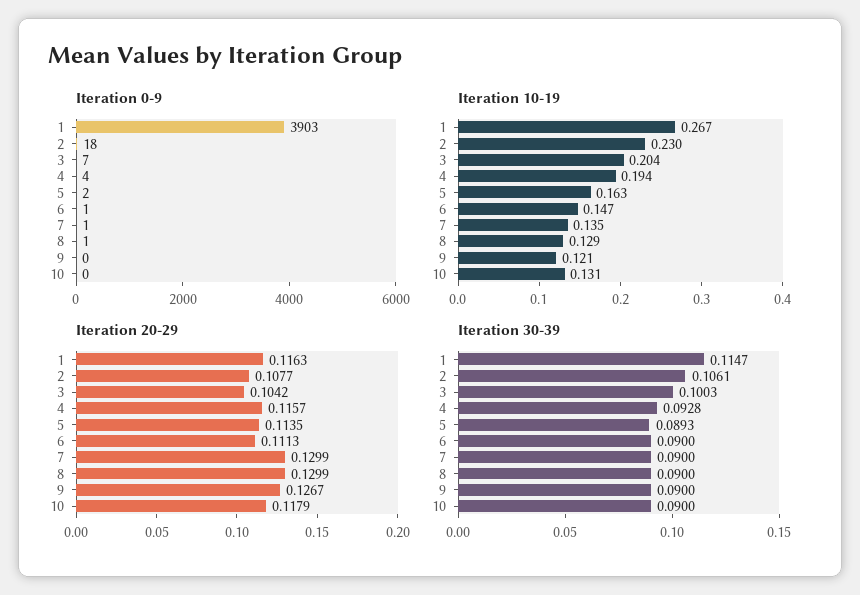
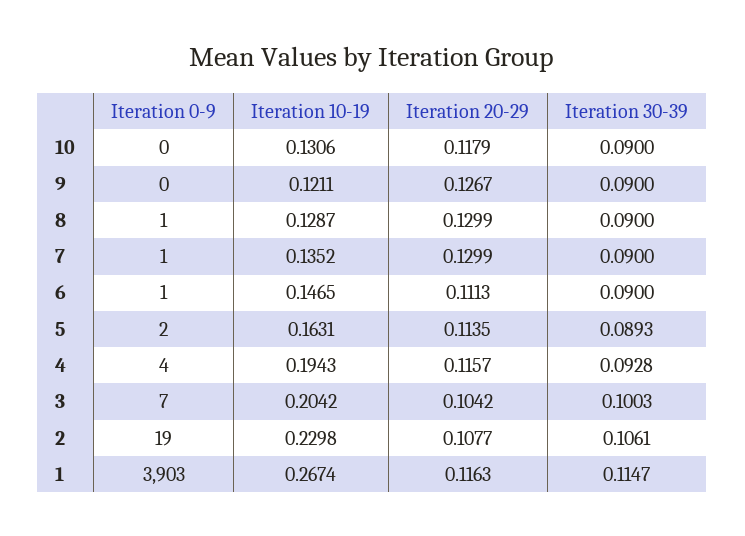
  {
    "Iteration 0-9": {
      "1": 3903,
-     "2": 18,
+     "2": 19,
      "3": 7,
      "4": 4,
      "5": 2,
      "6": 1,
      "7": 1,
      "8": 1,
      "9": 0,
      "10": 0
    },
    "Iteration 10-19": {
      "1": 0.2674,
      "2": 0.2298,
      "3": 0.2042,
      "4": 0.1943,
      "5": 0.1631,
      "6": 0.1465,
      "7": 0.1352,
      "8": 0.1287,
      "9": 0.1211,
      "10": 0.1306
    },
    "Iteration 20-29": {
      "1": 0.1163,
      "2": 0.1077,
      "3": 0.1042,
      "4": 0.1157,
      "5": 0.1135,
      "6": 0.1113,
      "7": 0.1299,
      "8": 0.1299,
      "9": 0.1267,
      "10": 0.1179
    },
    "Iteration 30-39": {
      "1": 0.1147,
      "2": 0.1061,
      "3": 0.1003,
      "4": 0.0928,
      "5": 0.0893,
      "6": 0.09,
      "7": 0.09,
      "8": 0.09,
      "9": 0.09,
      "10": 0.09
    }
  }

